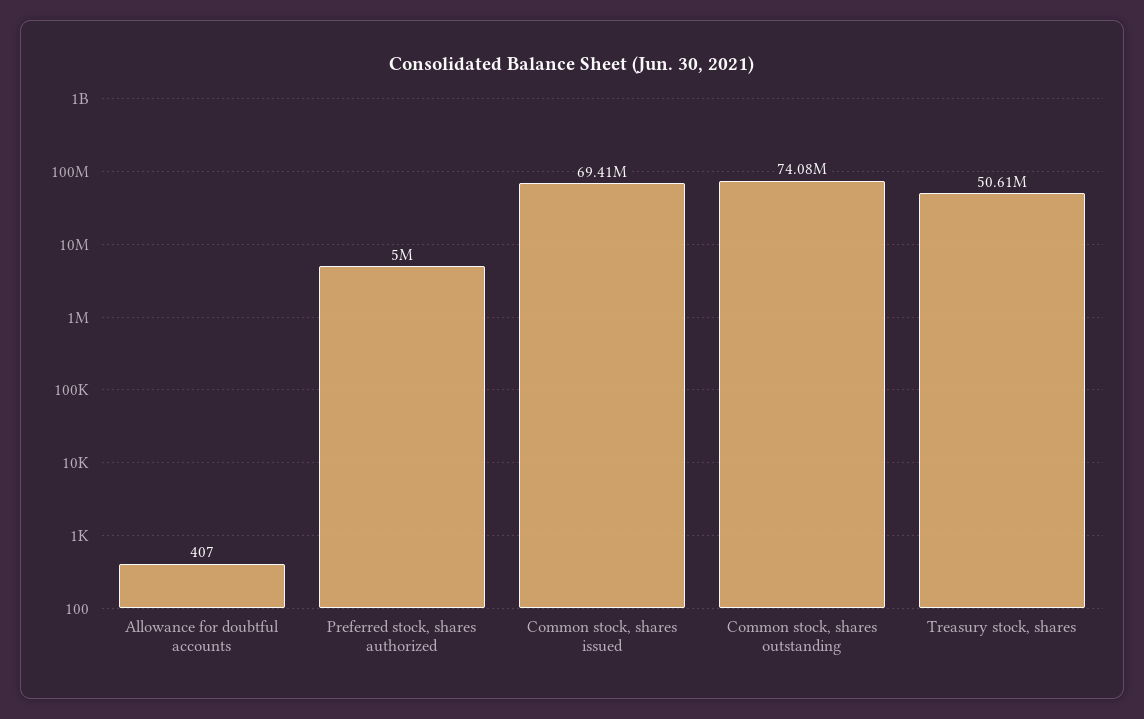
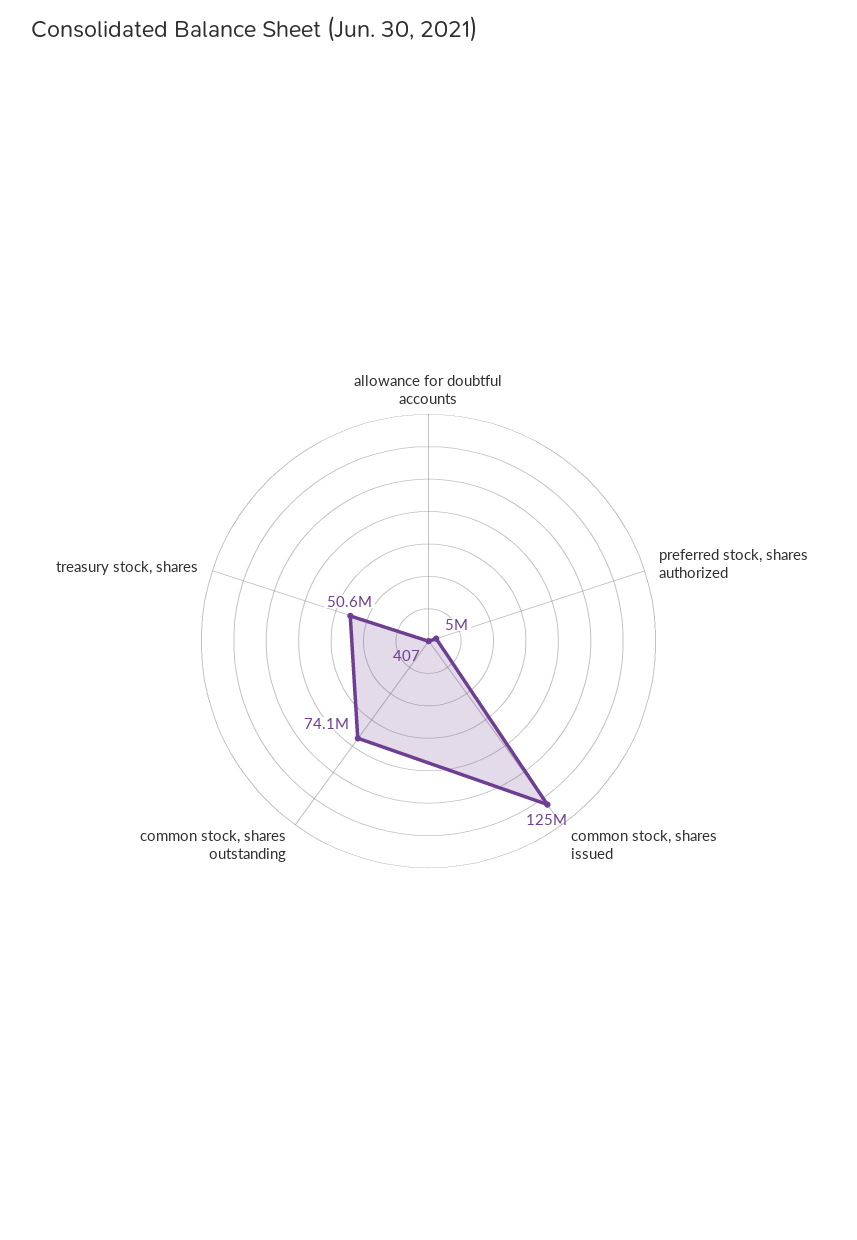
  {
    "Allowance for doubtful accounts": 407,
    "Preferred stock, shares authorized": 5000000,
-   "Common stock, shares issued": 69410000,
+   "Common stock, shares issued": 125000000,
    "Common stock, shares outstanding": 74080000,
    "Treasury stock, shares": 50610000
  }

